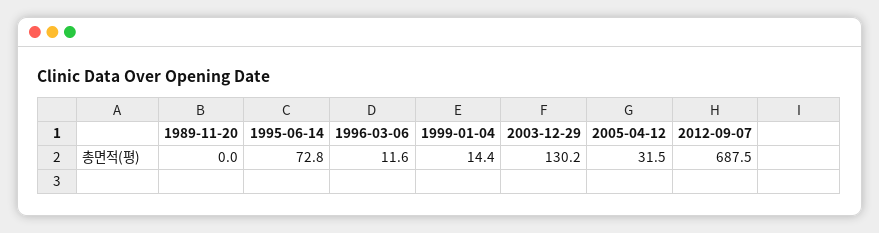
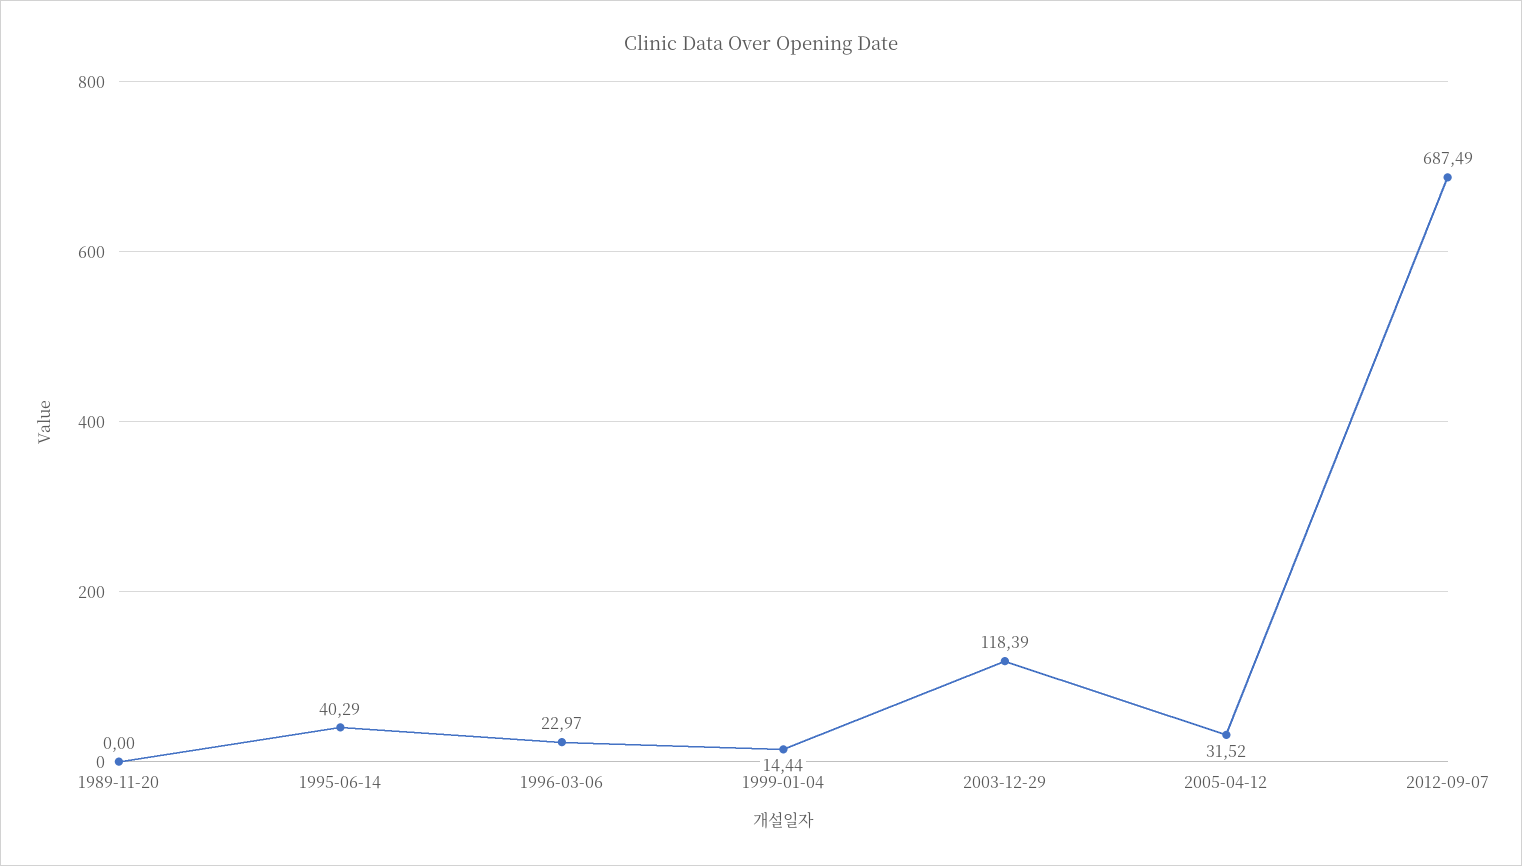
  {
    "1989-11-20": 0,
-   "1995-06-14": 72.8,
+   "1995-06-14": 40.29,
-   "1996-03-06": 11.6,
+   "1996-03-06": 22.97,
    "1999-01-04": 14.44,
-   "2003-12-29": 130.2,
+   "2003-12-29": 118.39,
    "2005-04-12": 31.52,
    "2012-09-07": 687.49
  }

